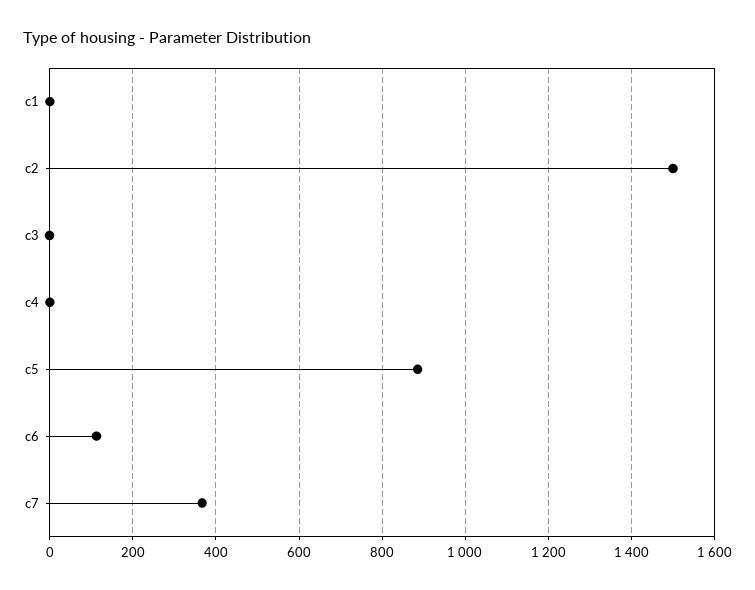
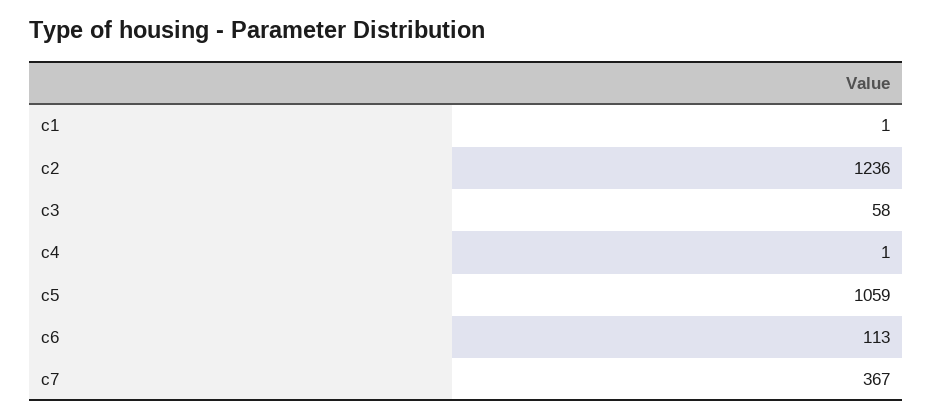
  {
    "c1": 1,
-   "c2": 1500,
+   "c2": 1236,
-   "c3": 0,
+   "c3": 58,
    "c4": 1,
-   "c5": 880,
+   "c5": 1059,
    "c6": 113,
    "c7": 367
  }

